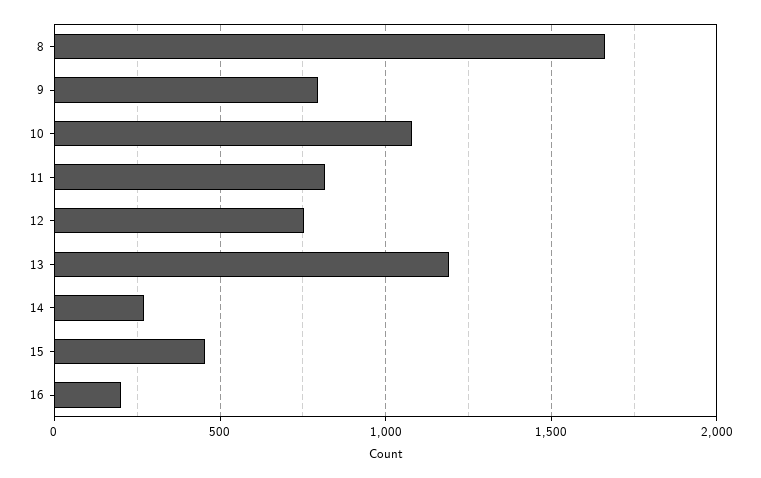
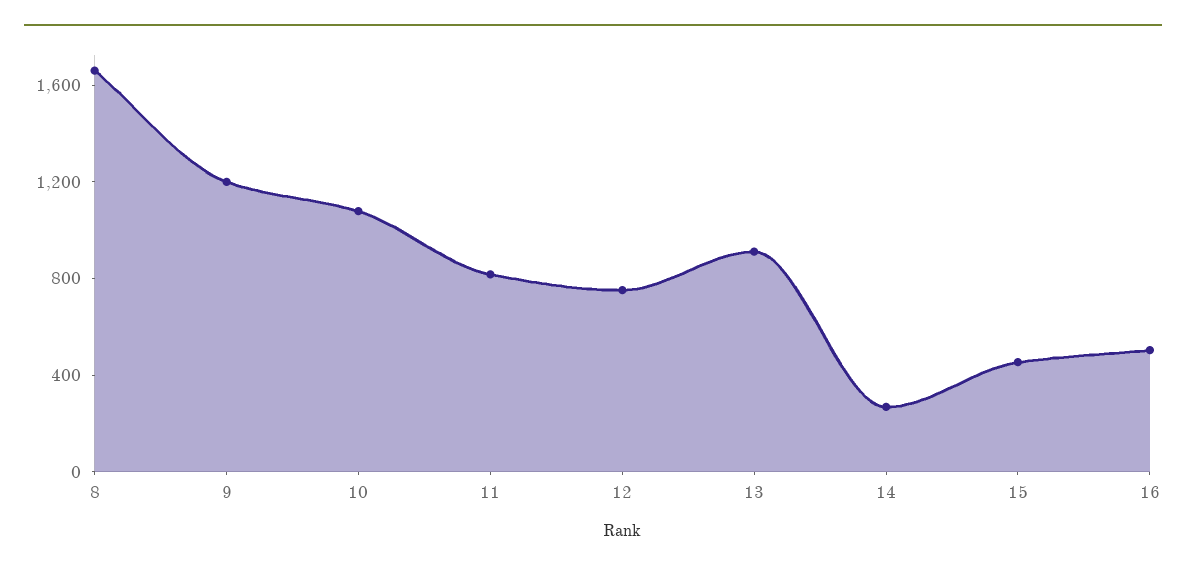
  {
    "8": 1650,
-   "9": 800,
+   "9": 1200,
    "10": 1100,
    "11": 800,
    "12": 750,
-   "13": 1200,
+   "13": 900,
    "14": 250,
    "15": 450,
-   "16": 200
+   "16": 500
  }

